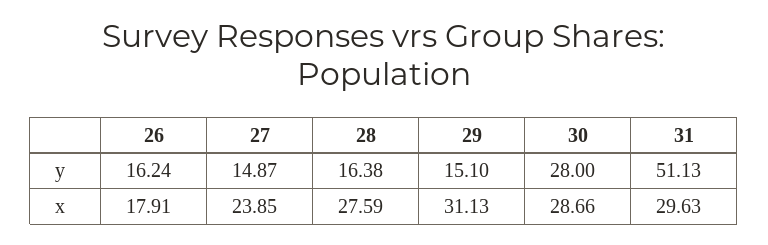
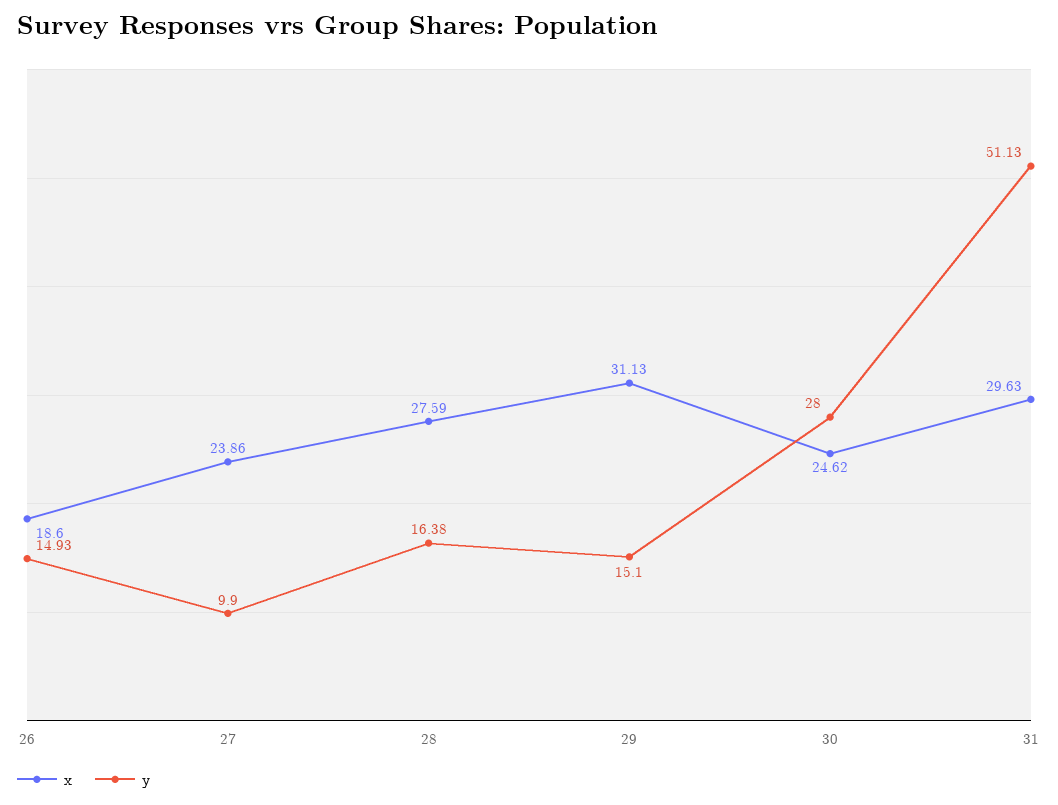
  {
    "y": {
-     "26": 16.24,
+     "26": 14.93,
-     "27": 14.87,
+     "27": 9.9,
      "28": 16.38,
      "29": 15.1,
      "30": 28,
      "31": 51.13
    },
    "x": {
-     "26": 17.91,
+     "26": 18.6,
-     "27": 23.85,
+     "27": 23.86,
      "28": 27.59,
      "29": 31.13,
-     "30": 28.66,
+     "30": 24.62,
      "31": 29.63
    }
  }

